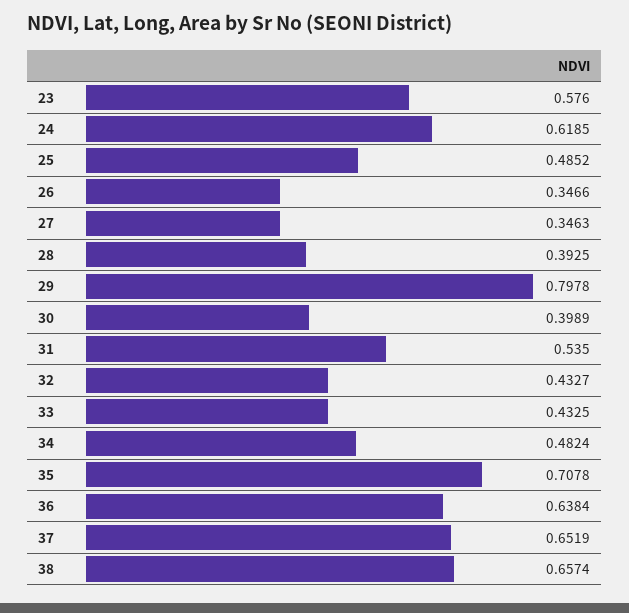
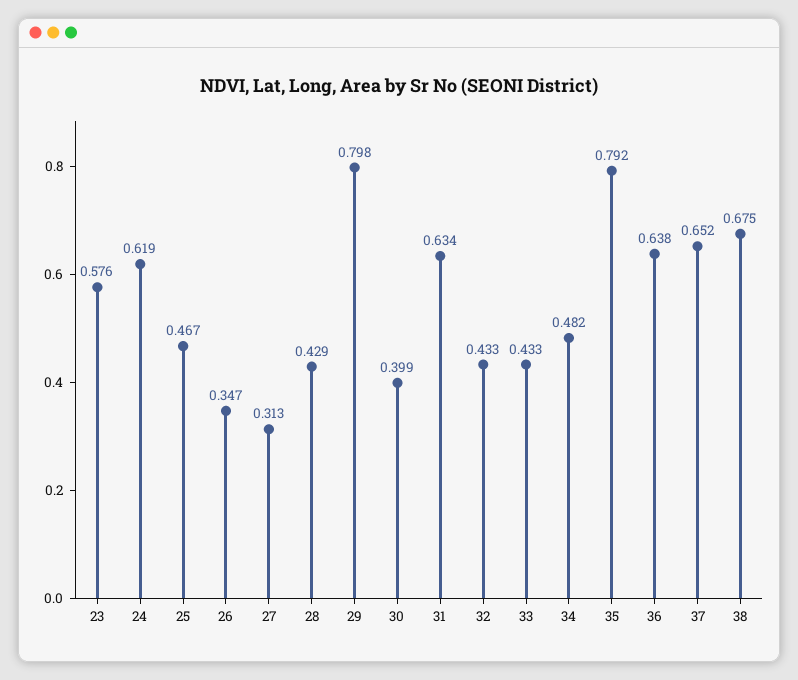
  {
    "23": 0.576,
    "24": 0.6185,
-   "25": 0.4852,
+   "25": 0.467,
    "26": 0.3466,
-   "27": 0.3463,
+   "27": 0.313,
-   "28": 0.3925,
+   "28": 0.429,
    "29": 0.7978,
    "30": 0.3989,
-   "31": 0.535,
+   "31": 0.634,
    "32": 0.4327,
    "33": 0.4325,
    "34": 0.4824,
-   "35": 0.7078,
+   "35": 0.792,
    "36": 0.6384,
    "37": 0.6519,
-   "38": 0.6574
+   "38": 0.675
  }

